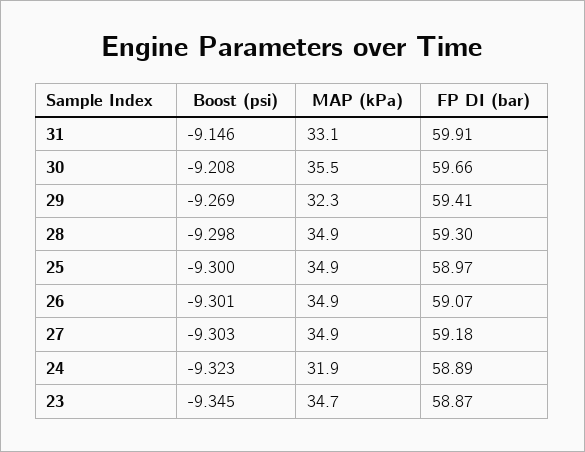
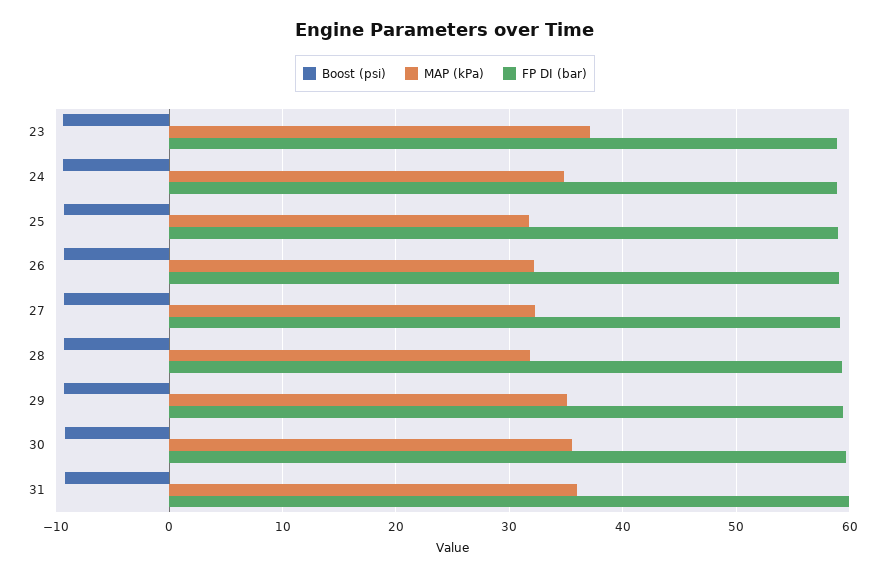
  {
    "Boost (psi)": {
      "31": -9.146,
      "30": -9.208,
      "29": -9.269,
      "28": -9.298,
      "25": -9.3,
      "26": -9.301,
      "27": -9.303,
      "24": -9.323,
      "23": -9.345
    },
    "MAP (kPa)": {
-     "31": 33.1,
+     "31": 36,
      "30": 35.5,
-     "29": 32.3,
+     "29": 35,
-     "28": 34.9,
+     "28": 32,
-     "25": 34.9,
+     "25": 32,
-     "26": 34.9,
+     "26": 32,
-     "27": 34.9,
+     "27": 32,
-     "24": 31.9,
+     "24": 35,
-     "23": 34.7
+     "23": 37
    },
    "FP DI (bar)": {
      "31": 59.91,
      "30": 59.66,
      "29": 59.41,
      "28": 59.3,
      "25": 58.97,
      "26": 59.07,
      "27": 59.18,
      "24": 58.89,
      "23": 58.87
    }
  }

